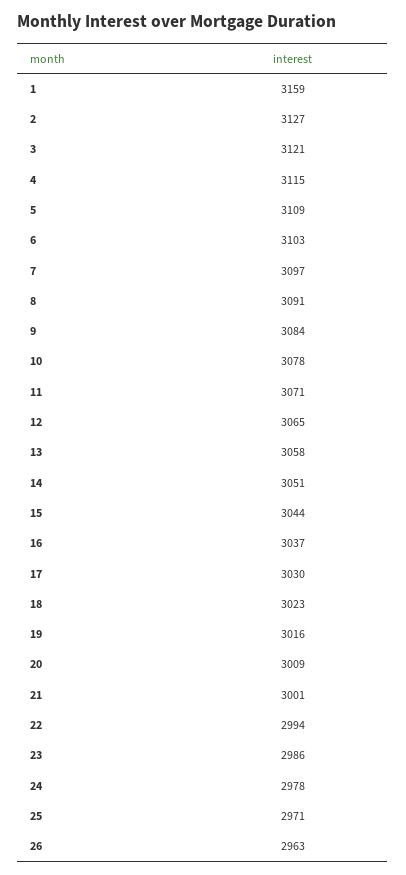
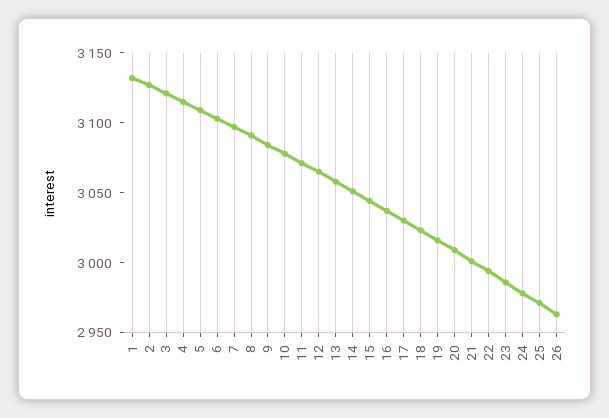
  {
-   "1": 3159,
+   "1": 3130,
    "2": 3127,
    "3": 3121,
    "4": 3115,
    "5": 3109,
    "6": 3103,
    "7": 3097,
    "8": 3091,
    "9": 3084,
    "10": 3078,
    "11": 3071,
    "12": 3065,
    "13": 3058,
    "14": 3051,
    "15": 3044,
    "16": 3037,
    "17": 3030,
    "18": 3023,
    "19": 3016,
    "20": 3009,
    "21": 3001,
    "22": 2994,
    "23": 2986,
    "24": 2978,
    "25": 2971,
    "26": 2963
  }

